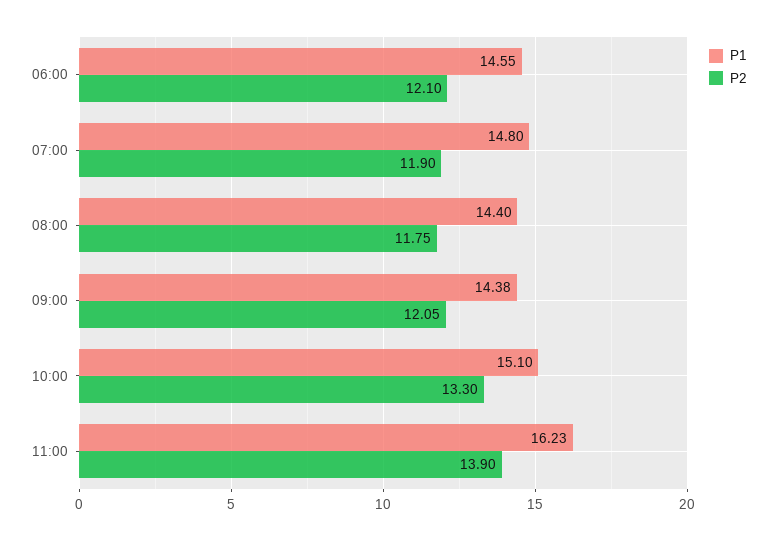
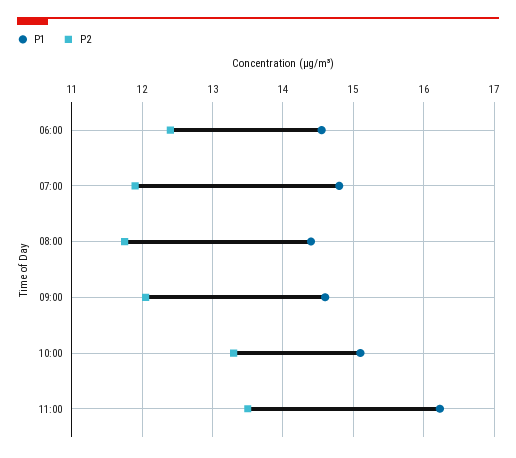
  {
    "P1": {
      "06:00": 14.55,
      "07:00": 14.8,
      "08:00": 14.4,
-     "09:00": 14.38,
+     "09:00": 14.6,
      "10:00": 15.1,
      "11:00": 16.23
    },
    "P2": {
-     "06:00": 12.1,
+     "06:00": 12.4,
      "07:00": 11.9,
      "08:00": 11.75,
      "09:00": 12.05,
      "10:00": 13.3,
-     "11:00": 13.9
+     "11:00": 13.5
    }
  }

